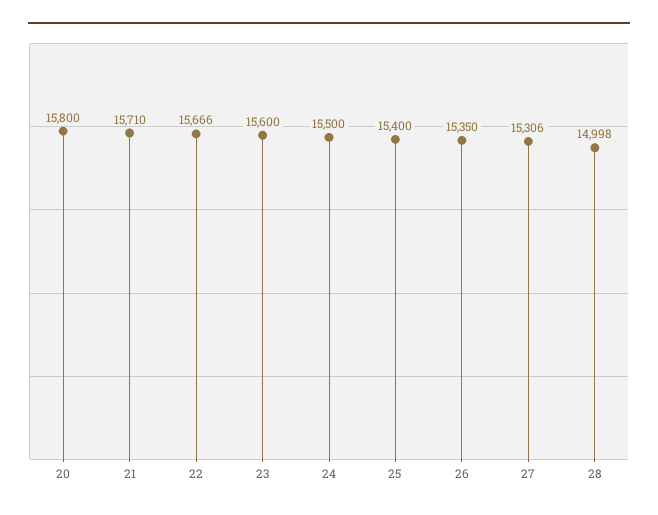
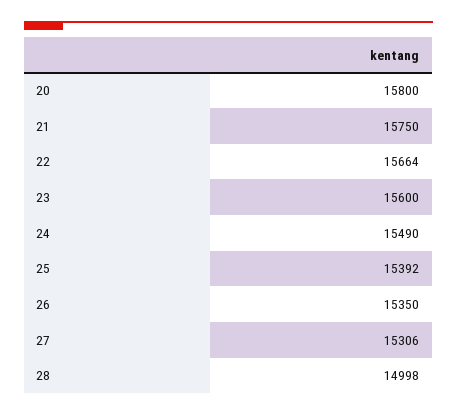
  {
    "20": 15800,
-   "21": 15710,
+   "21": 15750,
-   "22": 15666,
+   "22": 15664,
    "23": 15600,
-   "24": 15500,
+   "24": 15490,
-   "25": 15400,
+   "25": 15392,
    "26": 15350,
    "27": 15306,
    "28": 14998
  }

